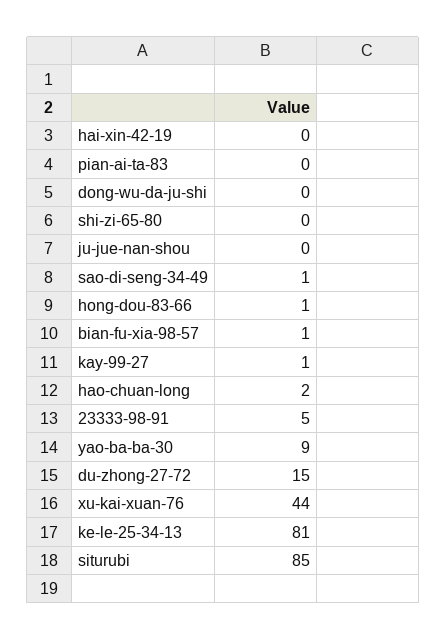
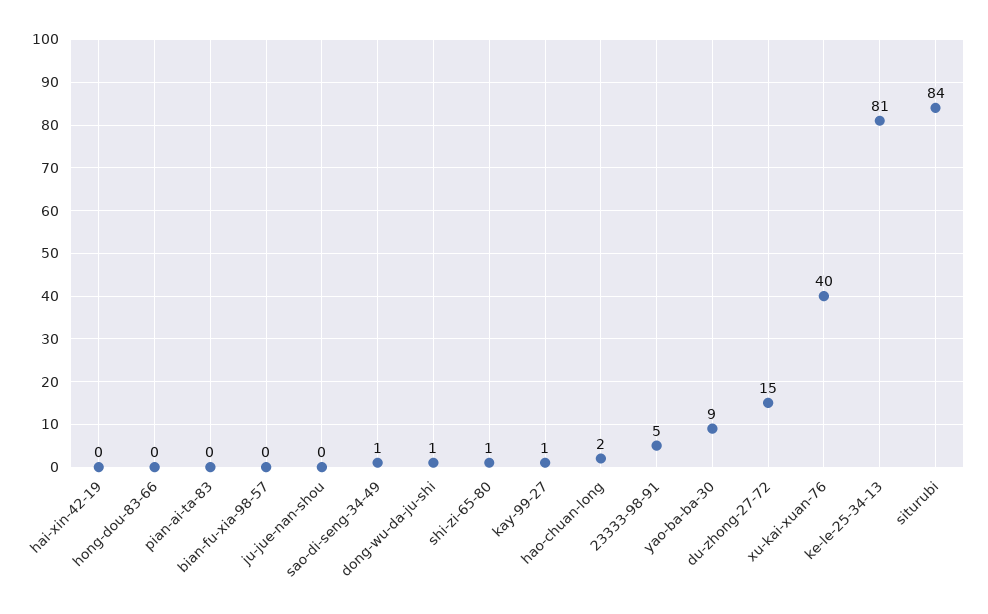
  {
    "hai-xin-42-19": 0,
    "pian-ai-ta-83": 0,
-   "dong-wu-da-ju-shi": 0,
+   "dong-wu-da-ju-shi": 1,
-   "shi-zi-65-80": 0,
+   "shi-zi-65-80": 1,
    "ju-jue-nan-shou": 0,
    "sao-di-seng-34-49": 1,
-   "hong-dou-83-66": 1,
+   "hong-dou-83-66": 0,
-   "bian-fu-xia-98-57": 1,
+   "bian-fu-xia-98-57": 0,
    "kay-99-27": 1,
    "hao-chuan-long": 2,
    "23333-98-91": 5,
    "yao-ba-ba-30": 9,
    "du-zhong-27-72": 15,
-   "xu-kai-xuan-76": 44,
+   "xu-kai-xuan-76": 40,
    "ke-le-25-34-13": 81,
-   "siturubi": 85
+   "siturubi": 84
  }

